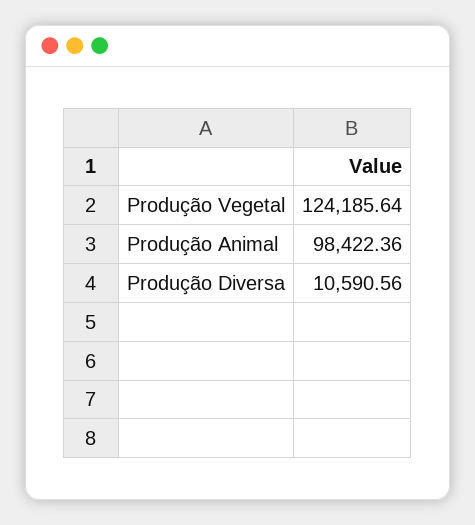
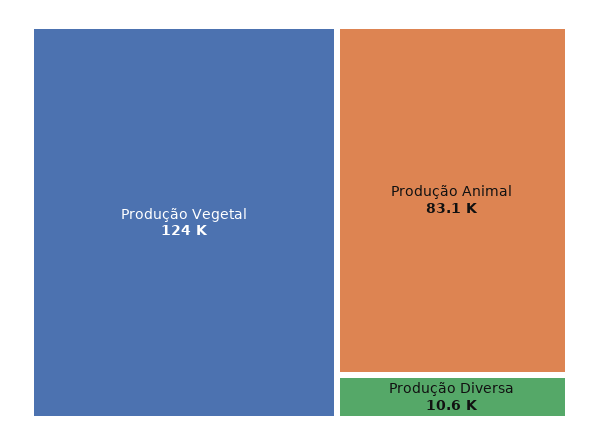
  {
    "Produção Vegetal": 124185.64,
-   "Produção Animal": 98422.36,
+   "Produção Animal": 83100,
    "Produção Diversa": 10590.56
  }

